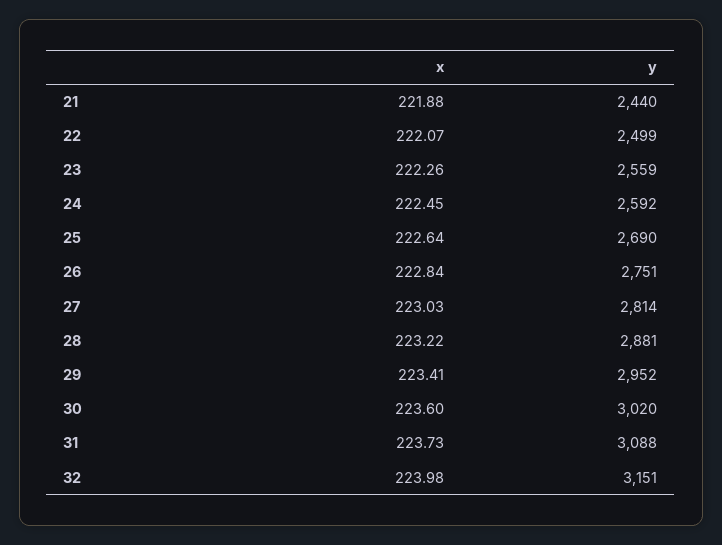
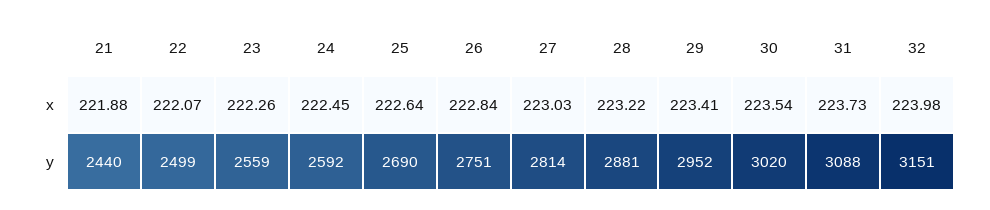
  {
    "x": {
      "21": 221.88,
      "22": 222.07,
      "23": 222.26,
      "24": 222.45,
      "25": 222.64,
      "26": 222.84,
      "27": 223.03,
      "28": 223.22,
      "29": 223.41,
-     "30": 223.6,
+     "30": 223.54,
      "31": 223.73,
      "32": 223.98
    },
    "y": {
      "21": 2440,
      "22": 2499,
      "23": 2559,
      "24": 2592,
      "25": 2690,
      "26": 2751,
      "27": 2814,
      "28": 2881,
      "29": 2952,
      "30": 3020,
      "31": 3088,
      "32": 3151
    }
  }

